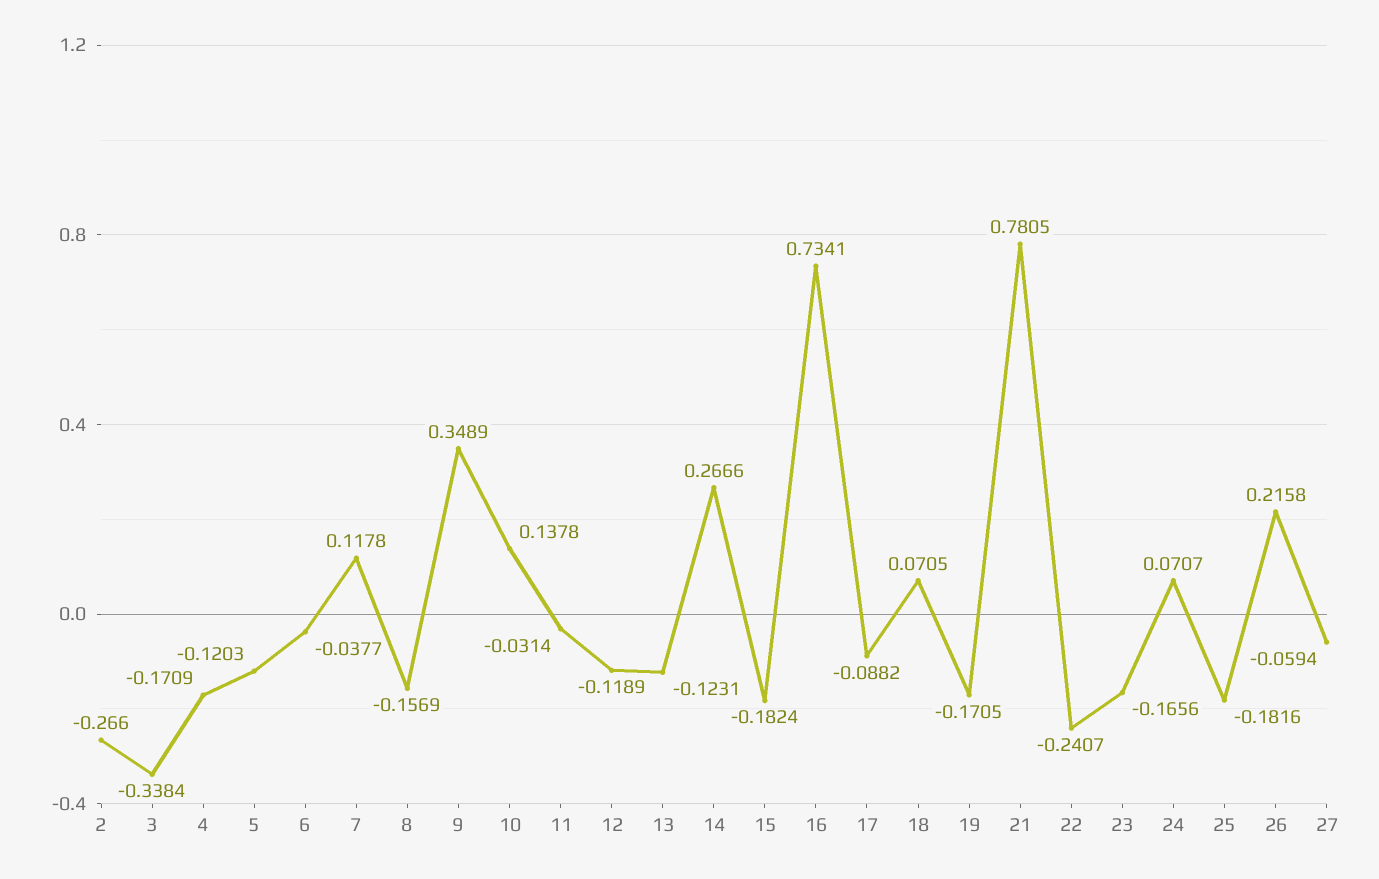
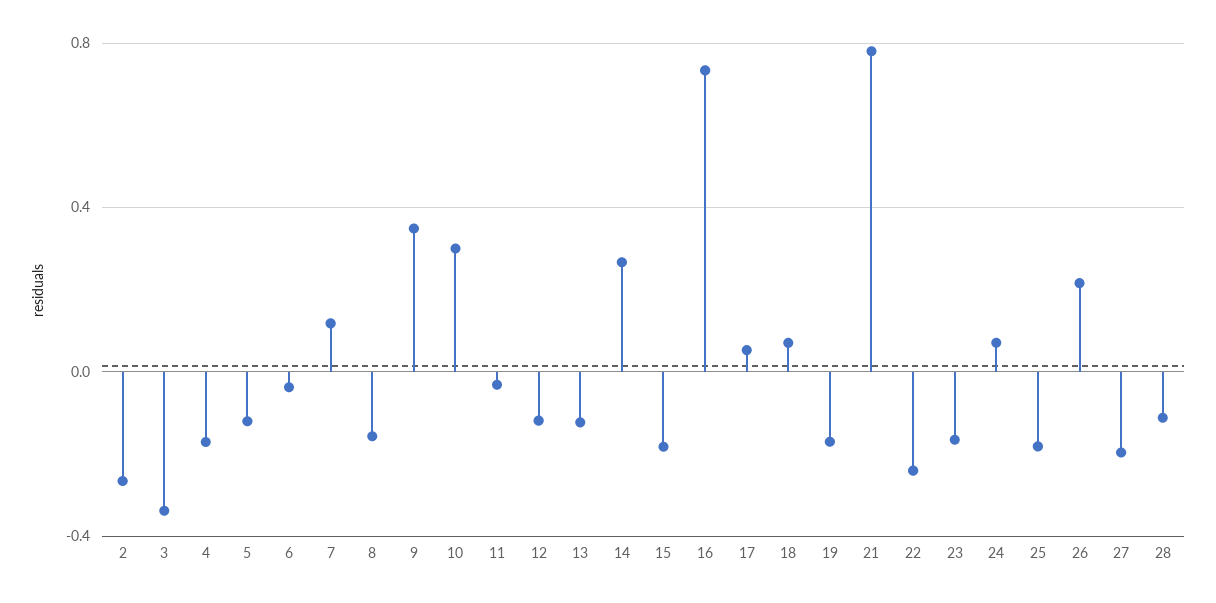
  {
    "2": -0.266,
    "3": -0.3384,
    "4": -0.1709,
    "5": -0.1203,
    "6": -0.0377,
    "7": 0.1178,
    "8": -0.1569,
    "9": 0.3489,
-   "10": 0.1378,
+   "10": 0.3,
    "11": -0.0314,
    "12": -0.1189,
    "13": -0.1231,
    "14": 0.2666,
    "15": -0.1824,
    "16": 0.7341,
-   "17": -0.0882,
+   "17": 0.05,
    "18": 0.0705,
    "19": -0.1705,
    "21": 0.7805,
    "22": -0.2407,
    "23": -0.1656,
    "24": 0.0707,
    "25": -0.1816,
    "26": 0.2158,
-   "27": -0.0594
+   "27": -0.2,
+   "28": -0.1
  }

